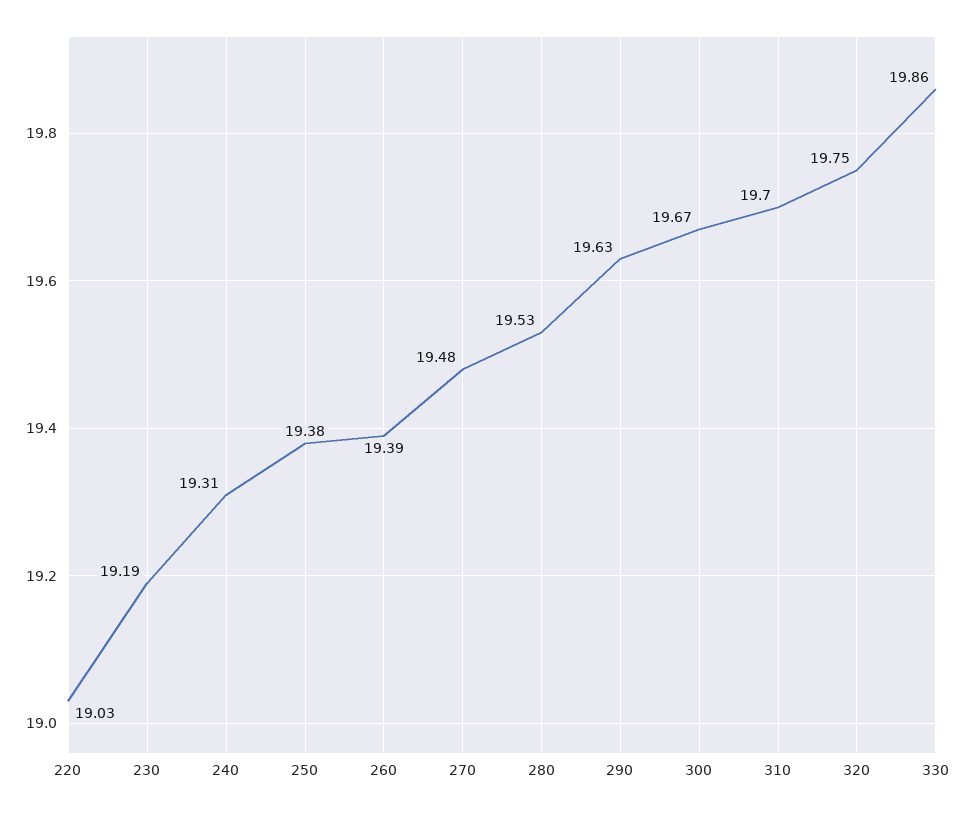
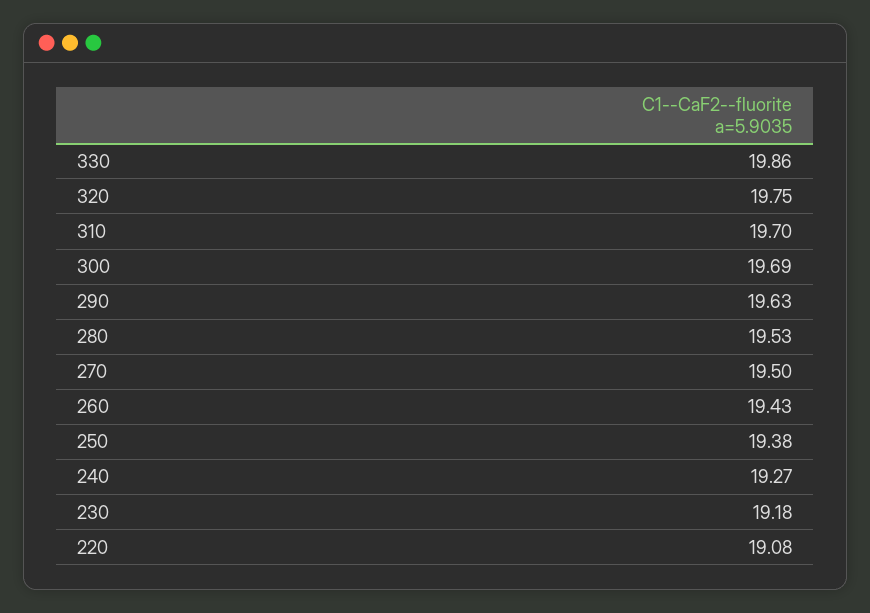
  {
-   "220": 19.03,
+   "220": 19.08,
-   "230": 19.19,
+   "230": 19.18,
-   "240": 19.31,
+   "240": 19.27,
    "250": 19.38,
-   "260": 19.39,
+   "260": 19.43,
-   "270": 19.48,
+   "270": 19.5,
    "280": 19.53,
    "290": 19.63,
-   "300": 19.67,
+   "300": 19.69,
    "310": 19.7,
    "320": 19.75,
    "330": 19.86
  }

